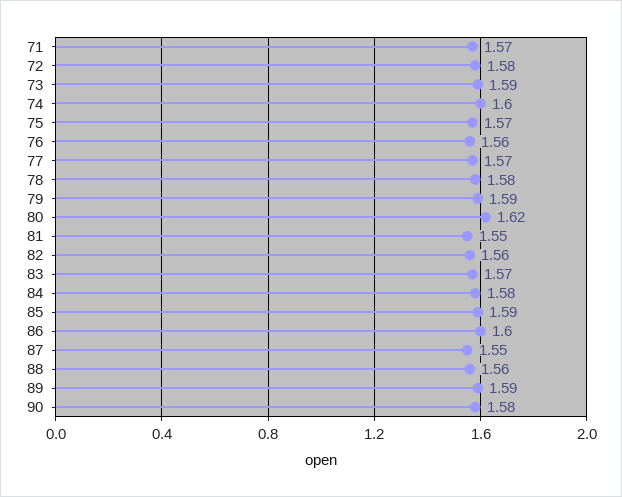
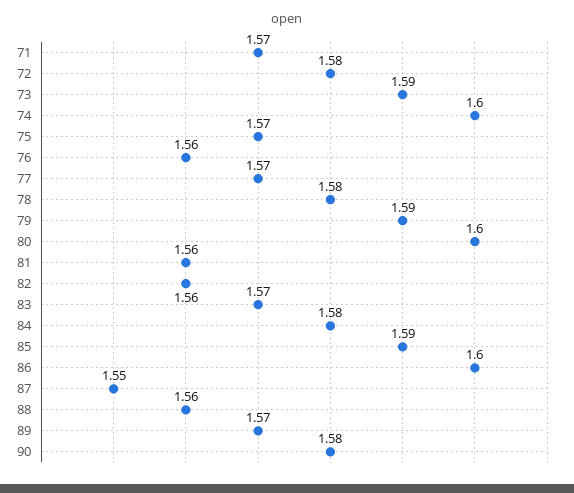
  {
    "71": 1.57,
    "72": 1.58,
    "73": 1.59,
    "74": 1.6,
    "75": 1.57,
    "76": 1.56,
    "77": 1.57,
    "78": 1.58,
    "79": 1.59,
-   "80": 1.62,
+   "80": 1.6,
-   "81": 1.55,
+   "81": 1.56,
    "82": 1.56,
    "83": 1.57,
    "84": 1.58,
    "85": 1.59,
    "86": 1.6,
    "87": 1.55,
    "88": 1.56,
-   "89": 1.59,
+   "89": 1.57,
    "90": 1.58
  }

